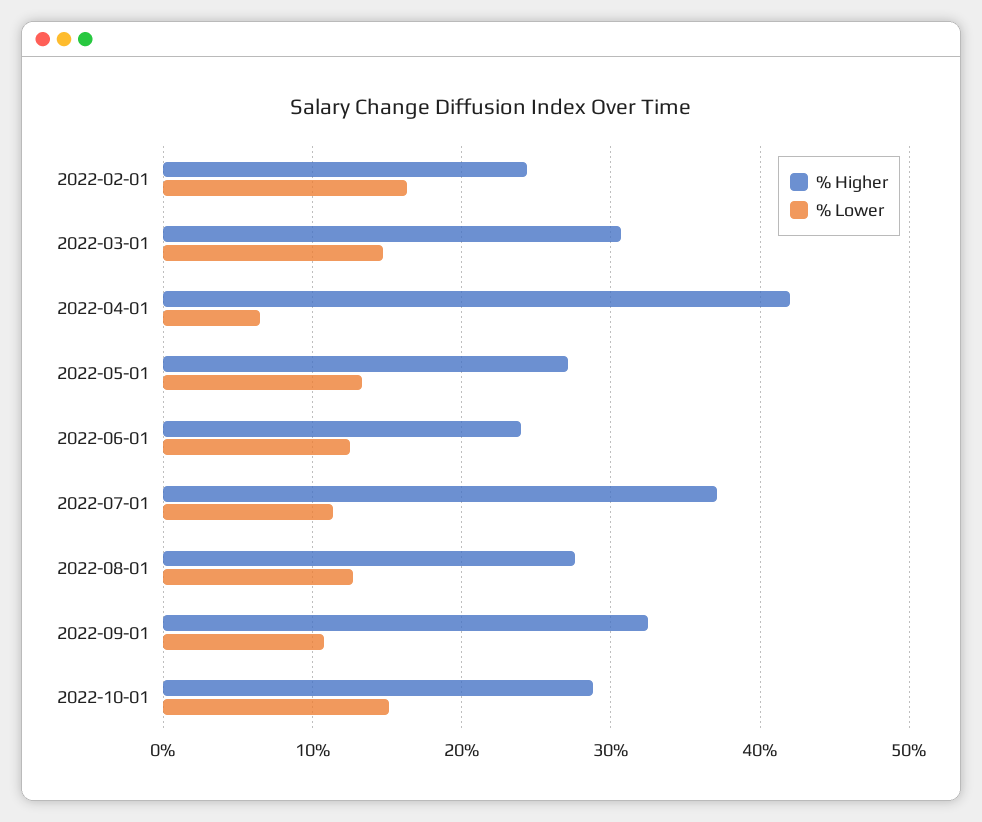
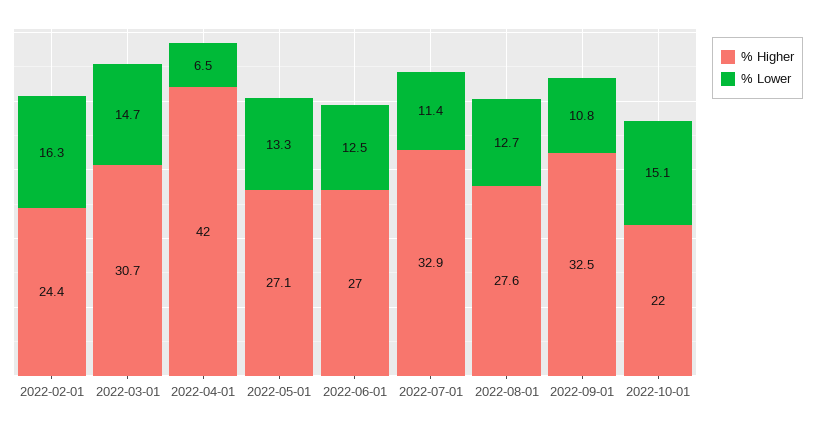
  {
    "% Higher": {
      "2022-02-01": 24.4,
      "2022-03-01": 30.7,
      "2022-04-01": 42,
      "2022-05-01": 27.1,
-     "2022-06-01": 24,
+     "2022-06-01": 27,
-     "2022-07-01": 37,
+     "2022-07-01": 32.9,
      "2022-08-01": 27.6,
      "2022-09-01": 32.5,
-     "2022-10-01": 29
+     "2022-10-01": 22
    },
    "% Lower": {
      "2022-02-01": 16.3,
      "2022-03-01": 14.7,
      "2022-04-01": 6.5,
      "2022-05-01": 13.3,
      "2022-06-01": 12.5,
      "2022-07-01": 11.4,
      "2022-08-01": 12.7,
      "2022-09-01": 10.8,
      "2022-10-01": 15.1
    }
  }

